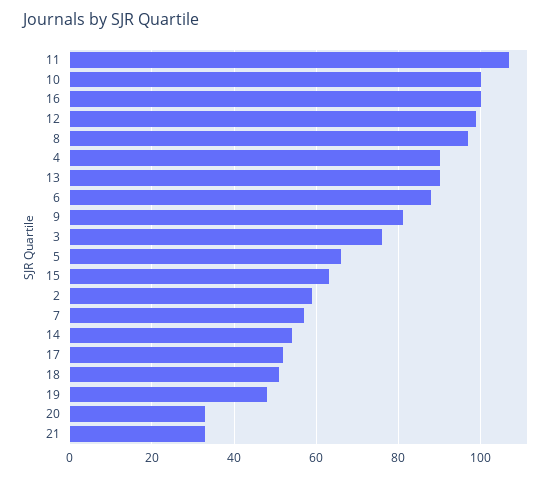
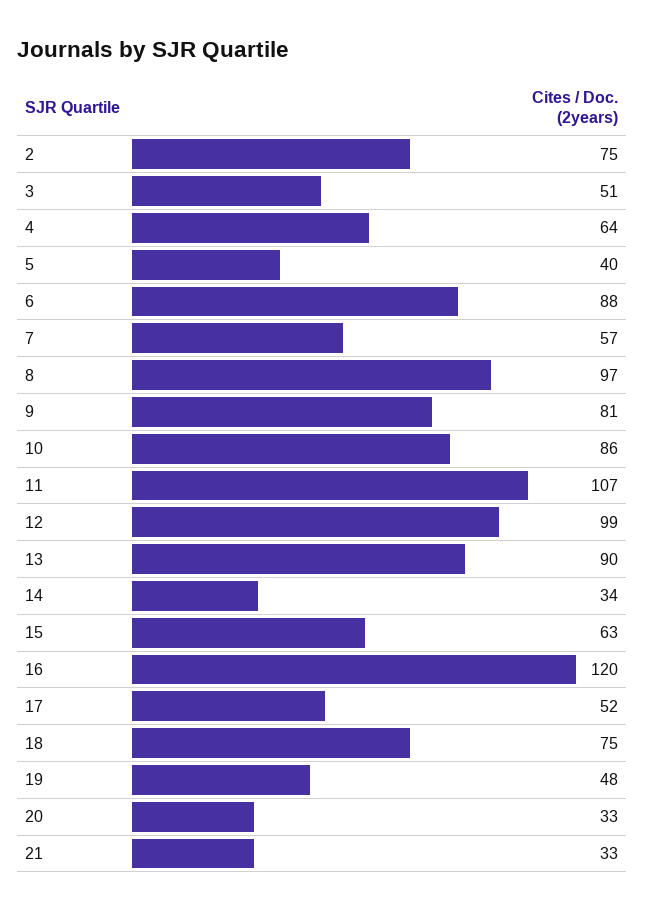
  {
    "11": 107,
-   "10": 100,
+   "10": 86,
-   "16": 100,
+   "16": 120,
    "12": 99,
    "8": 97,
-   "4": 90,
+   "4": 64,
    "13": 90,
    "6": 88,
    "9": 81,
-   "3": 75,
+   "3": 51,
-   "5": 65,
+   "5": 40,
    "15": 63,
-   "2": 60,
+   "2": 75,
    "7": 57,
-   "14": 55,
+   "14": 34,
    "17": 52,
-   "18": 50,
+   "18": 75,
    "19": 48,
    "20": 33,
    "21": 33
  }

